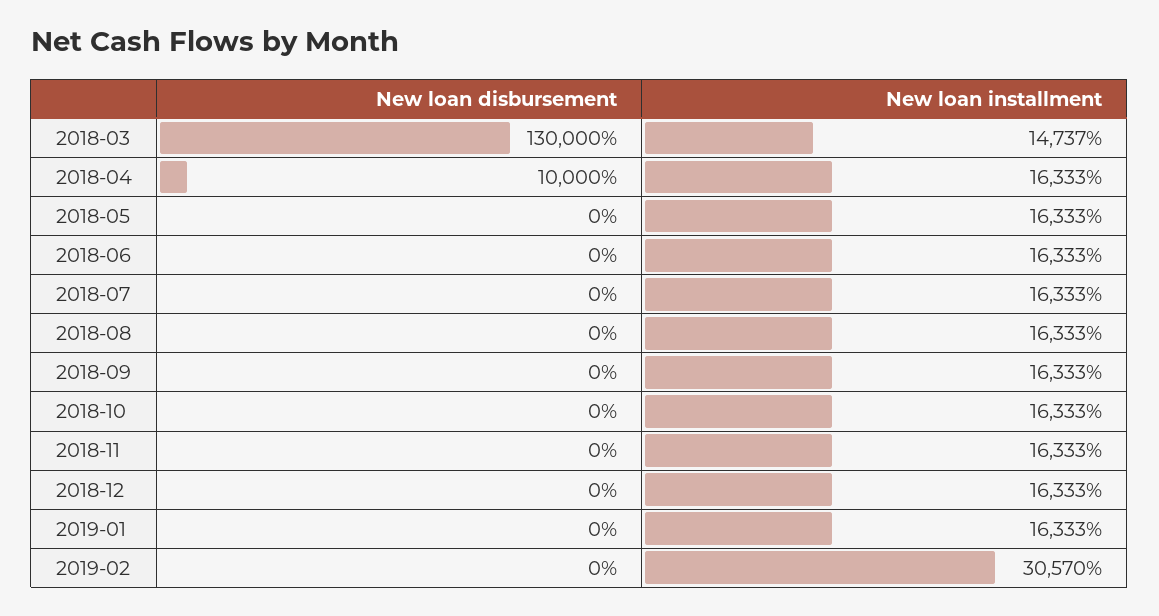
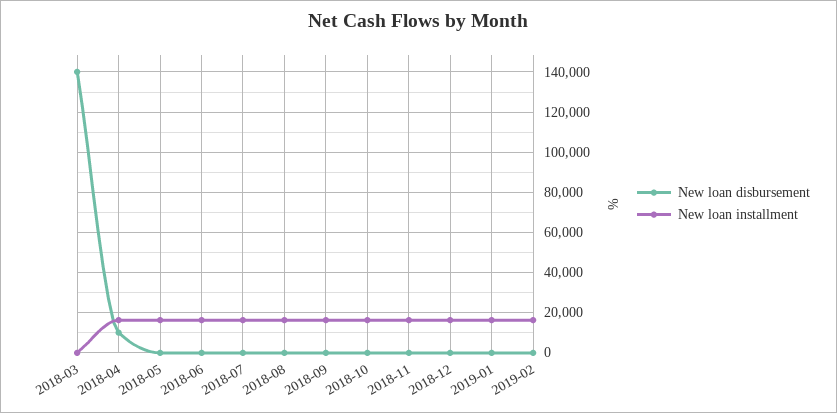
  {
    "New loan disbursement": {
-     "2018-03": 130000,
+     "2018-03": 140000,
      "2018-04": 10000,
      "2018-05": 0,
      "2018-06": 0,
      "2018-07": 0,
      "2018-08": 0,
      "2018-09": 0,
      "2018-10": 0,
      "2018-11": 0,
      "2018-12": 0,
      "2019-01": 0,
      "2019-02": 0
    },
    "New loan installment": {
-     "2018-03": 14737,
+     "2018-03": 0,
      "2018-04": 16333,
      "2018-05": 16333,
      "2018-06": 16333,
      "2018-07": 16333,
      "2018-08": 16333,
      "2018-09": 16333,
      "2018-10": 16333,
      "2018-11": 16333,
      "2018-12": 16333,
      "2019-01": 16333,
-     "2019-02": 30570
+     "2019-02": 15000
    }
  }

